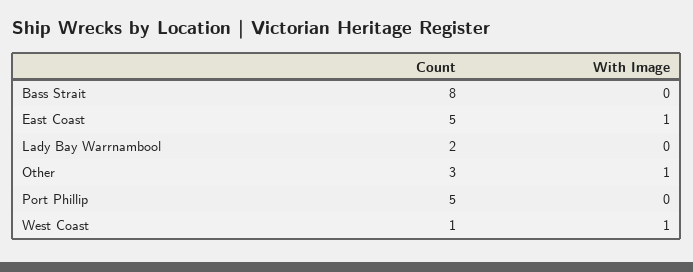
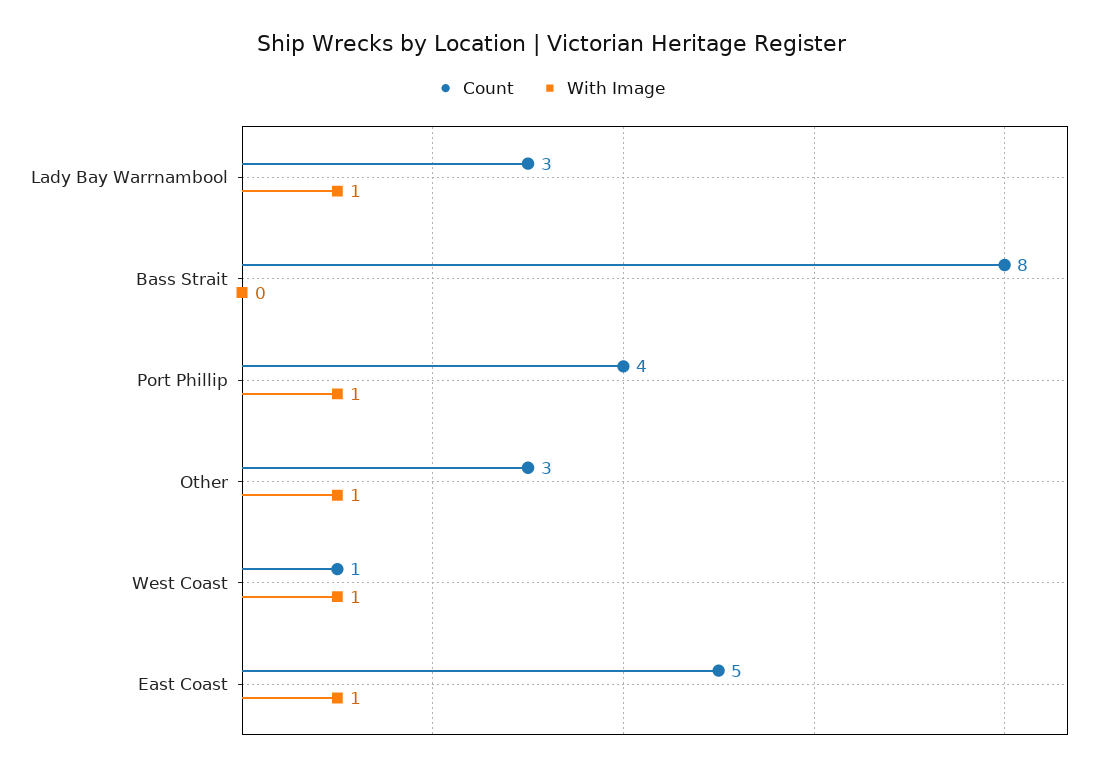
  {
    "Count": {
      "Bass Strait": 8,
      "East Coast": 5,
-     "Lady Bay Warrnambool": 2,
+     "Lady Bay Warrnambool": 3,
      "Other": 3,
-     "Port Phillip": 5,
+     "Port Phillip": 4,
      "West Coast": 1
    },
    "With Image": {
      "Bass Strait": 0,
      "East Coast": 1,
-     "Lady Bay Warrnambool": 0,
+     "Lady Bay Warrnambool": 1,
      "Other": 1,
-     "Port Phillip": 0,
+     "Port Phillip": 1,
      "West Coast": 1
    }
  }

